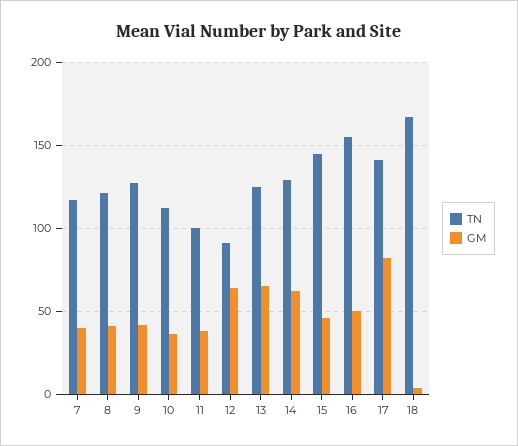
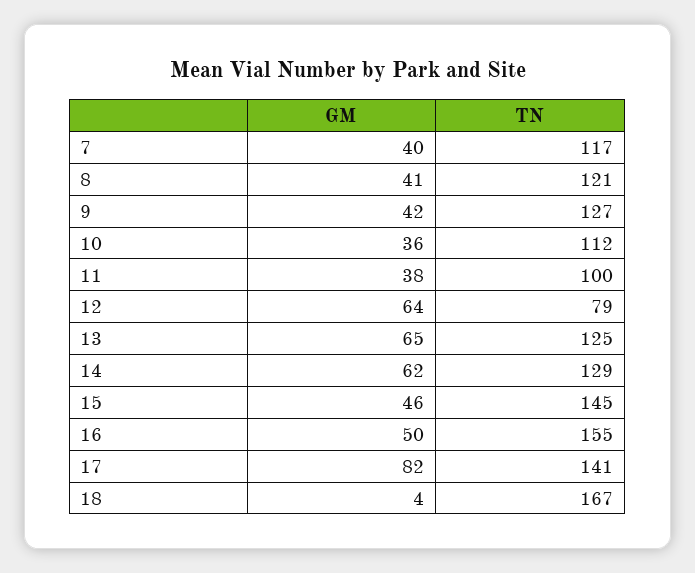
  {
    "TN": {
      "7": 117,
      "8": 121,
      "9": 127,
      "10": 112,
      "11": 100,
-     "12": 90,
+     "12": 79,
      "13": 125,
      "14": 129,
      "15": 145,
      "16": 155,
      "17": 141,
      "18": 167
    },
    "GM": {
      "7": 40,
      "8": 41,
      "9": 42,
      "10": 36,
      "11": 38,
      "12": 64,
      "13": 65,
      "14": 62,
      "15": 46,
      "16": 50,
      "17": 82,
      "18": 4
    }
  }

